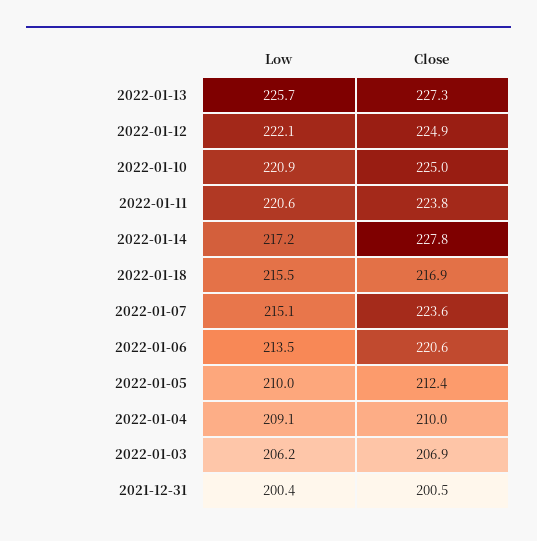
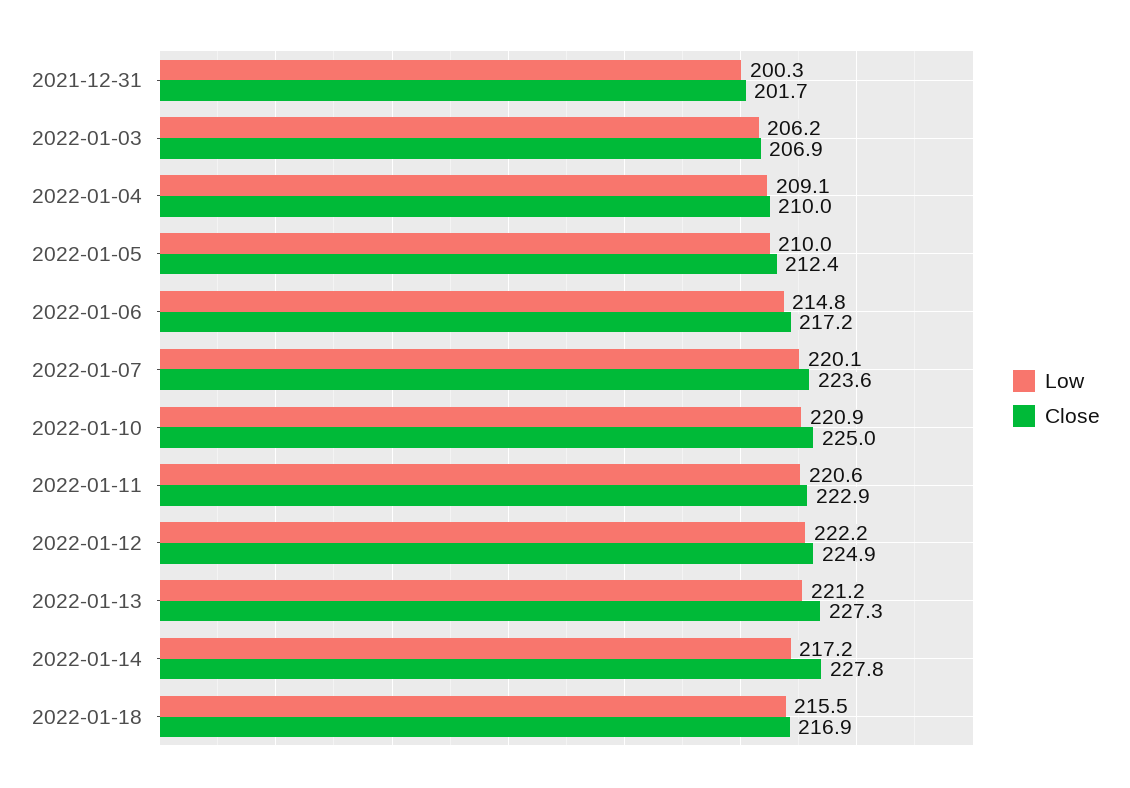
  {
    "Low": {
-     "2022-01-13": 225.7,
+     "2022-01-13": 221.2,
-     "2022-01-12": 222.1,
+     "2022-01-12": 222.2,
      "2022-01-10": 220.9,
      "2022-01-11": 220.6,
      "2022-01-14": 217.2,
      "2022-01-18": 215.5,
-     "2022-01-07": 215.1,
+     "2022-01-07": 220.1,
-     "2022-01-06": 213.5,
+     "2022-01-06": 214.8,
      "2022-01-05": 210,
      "2022-01-04": 209.1,
      "2022-01-03": 206.2,
-     "2021-12-31": 200.4
+     "2021-12-31": 200.3
    },
    "Close": {
      "2022-01-13": 227.3,
      "2022-01-12": 224.9,
      "2022-01-10": 225,
-     "2022-01-11": 223.8,
+     "2022-01-11": 222.9,
      "2022-01-14": 227.8,
      "2022-01-18": 216.9,
      "2022-01-07": 223.6,
-     "2022-01-06": 220.6,
+     "2022-01-06": 217.2,
      "2022-01-05": 212.4,
      "2022-01-04": 210,
      "2022-01-03": 206.9,
-     "2021-12-31": 200.5
+     "2021-12-31": 201.7
    }
  }

